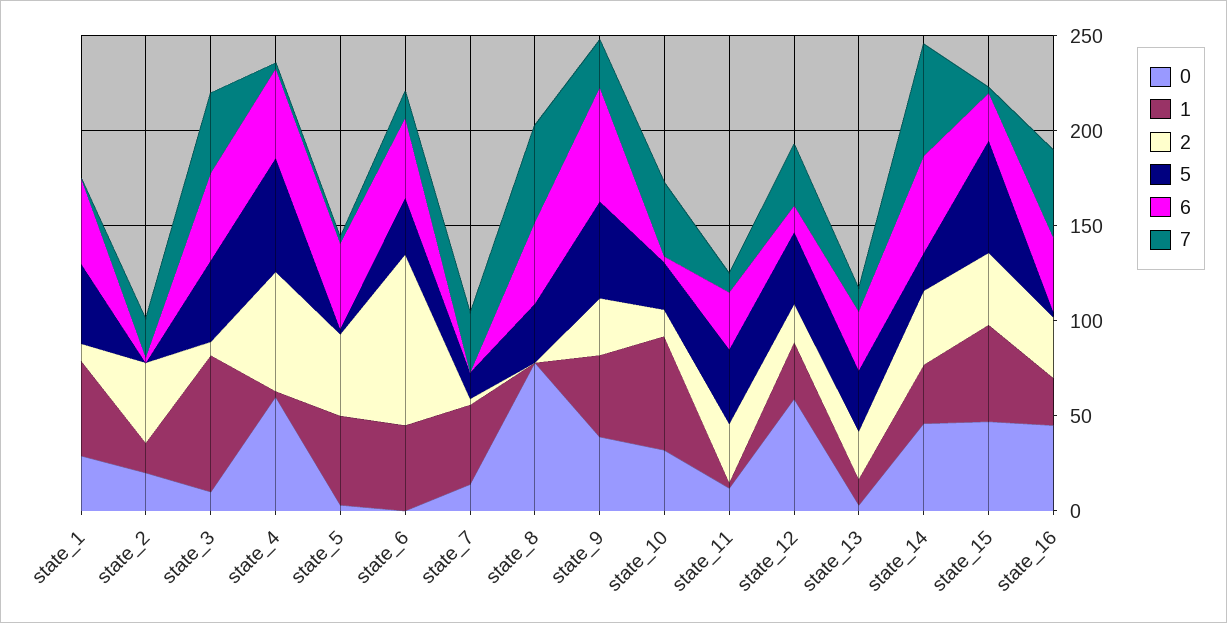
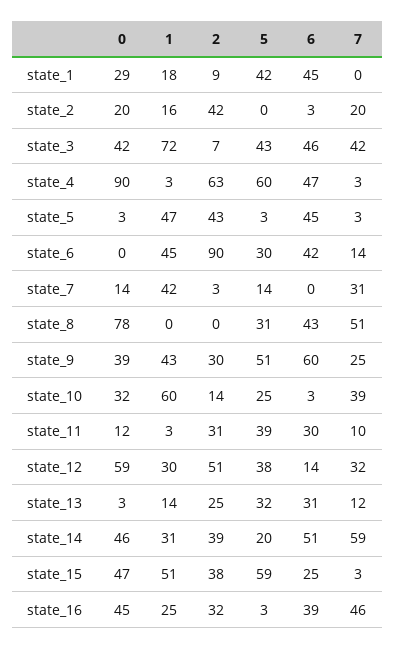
  {
    "0": {
      "state_1": 29,
      "state_2": 20,
-     "state_3": 10,
+     "state_3": 42,
-     "state_4": 60,
+     "state_4": 90,
      "state_5": 3,
      "state_6": 0,
      "state_7": 14,
      "state_8": 78,
      "state_9": 39,
      "state_10": 32,
      "state_11": 12,
      "state_12": 59,
      "state_13": 3,
      "state_14": 46,
      "state_15": 47,
      "state_16": 45
    },
    "1": {
-     "state_1": 50,
+     "state_1": 18,
      "state_2": 16,
      "state_3": 72,
      "state_4": 3,
      "state_5": 47,
      "state_6": 45,
      "state_7": 42,
      "state_8": 0,
      "state_9": 43,
      "state_10": 60,
      "state_11": 3,
      "state_12": 30,
      "state_13": 14,
      "state_14": 31,
      "state_15": 51,
      "state_16": 25
    },
    "2": {
      "state_1": 9,
      "state_2": 42,
      "state_3": 7,
      "state_4": 63,
      "state_5": 43,
      "state_6": 90,
      "state_7": 3,
      "state_8": 0,
      "state_9": 30,
      "state_10": 14,
      "state_11": 31,
-     "state_12": 20,
+     "state_12": 51,
      "state_13": 25,
      "state_14": 39,
      "state_15": 38,
      "state_16": 32
    },
    "5": {
      "state_1": 42,
      "state_2": 0,
      "state_3": 43,
      "state_4": 60,
      "state_5": 3,
      "state_6": 30,
      "state_7": 14,
      "state_8": 31,
      "state_9": 51,
      "state_10": 25,
      "state_11": 39,
      "state_12": 38,
      "state_13": 32,
      "state_14": 20,
      "state_15": 59,
      "state_16": 3
    },
    "6": {
      "state_1": 45,
      "state_2": 3,
      "state_3": 46,
      "state_4": 47,
      "state_5": 45,
      "state_6": 42,
      "state_7": 0,
      "state_8": 43,
      "state_9": 60,
      "state_10": 3,
      "state_11": 30,
      "state_12": 14,
      "state_13": 31,
      "state_14": 51,
      "state_15": 25,
      "state_16": 39
    },
    "7": {
      "state_1": 0,
      "state_2": 20,
      "state_3": 42,
      "state_4": 3,
      "state_5": 3,
      "state_6": 14,
      "state_7": 31,
      "state_8": 51,
      "state_9": 25,
      "state_10": 39,
      "state_11": 10,
      "state_12": 32,
      "state_13": 12,
      "state_14": 59,
      "state_15": 3,
      "state_16": 46
    }
  }

